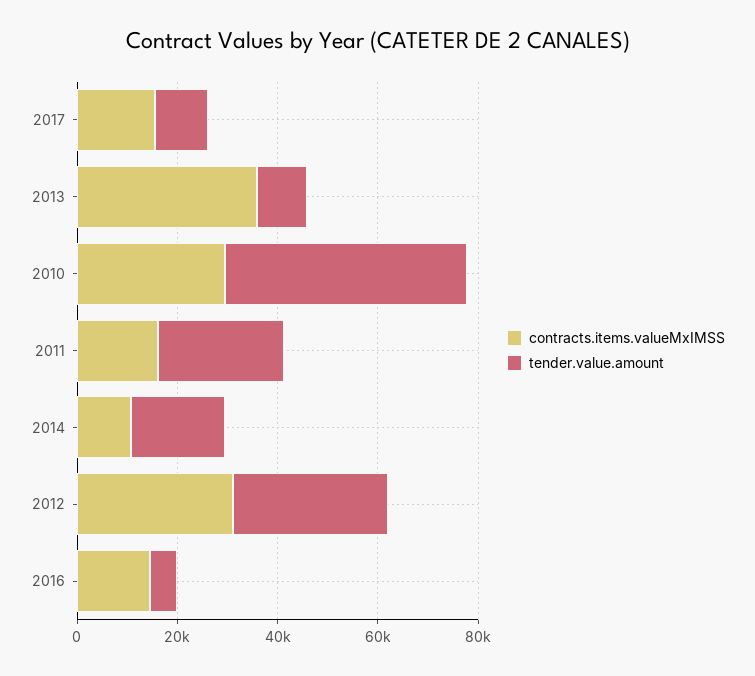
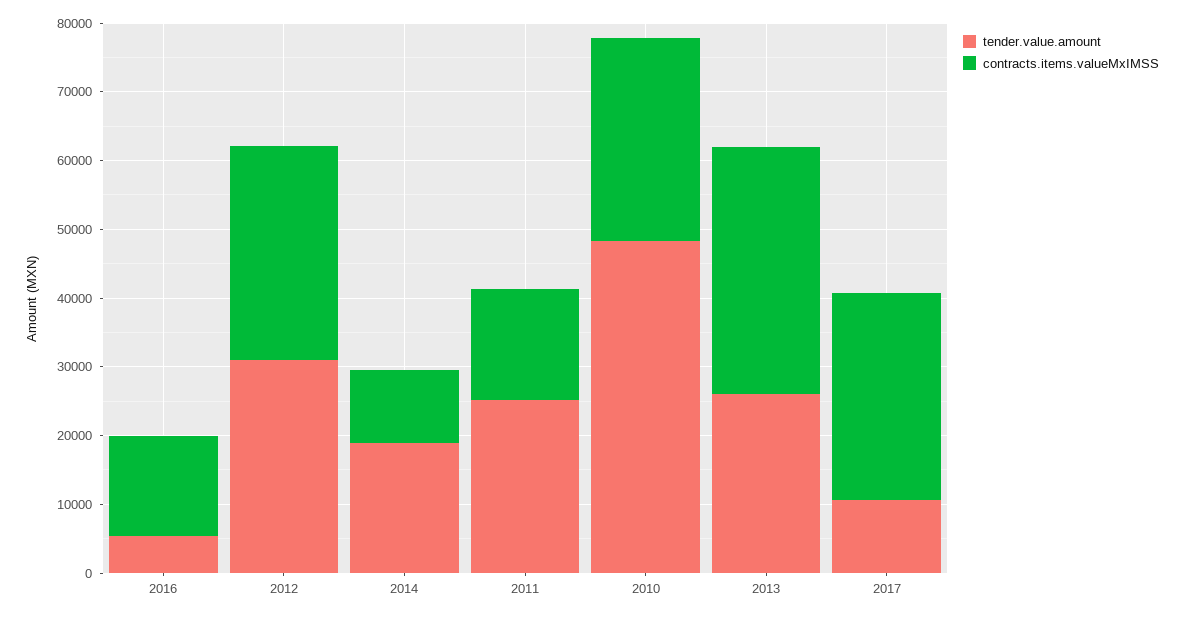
  {
    "contracts.items.valueMxIMSS": {
-     "2017": 15000,
+     "2017": 30000,
      "2013": 36000,
      "2010": 30000,
      "2011": 16000,
      "2014": 10000,
      "2012": 32000,
      "2016": 14000
    },
    "tender.value.amount": {
      "2017": 10000,
-     "2013": 10000,
+     "2013": 26000,
      "2010": 48000,
      "2011": 26000,
      "2014": 18000,
      "2012": 32000,
      "2016": 6000
    }
  }

